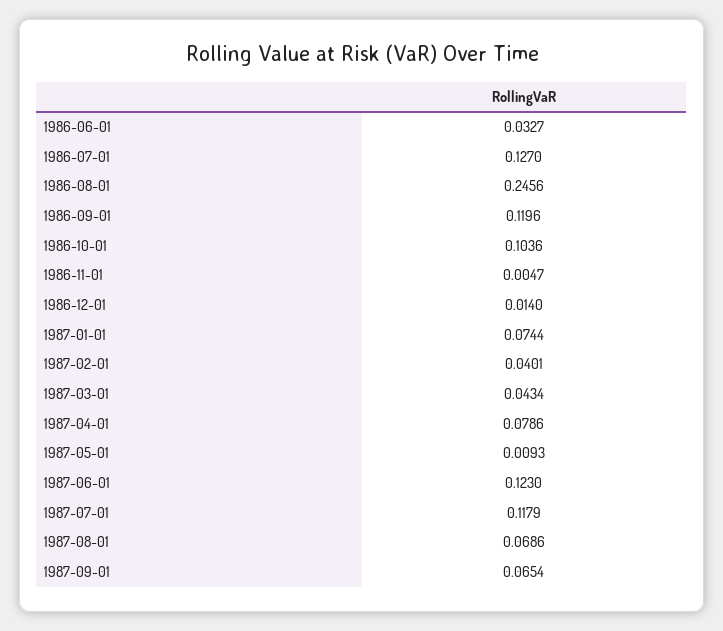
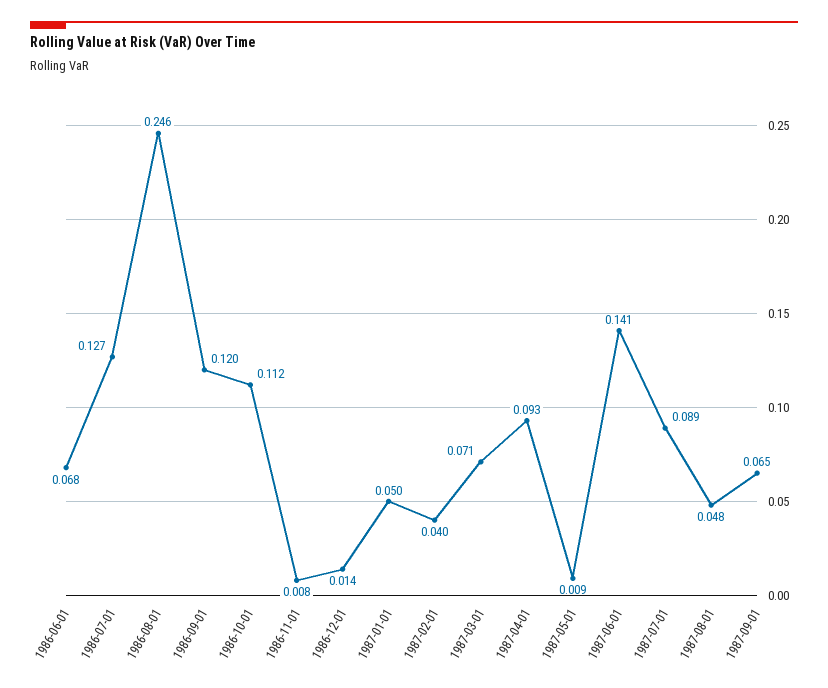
  {
-   "1986-06-01": 0.0327,
+   "1986-06-01": 0.068,
    "1986-07-01": 0.127,
    "1986-08-01": 0.2456,
    "1986-09-01": 0.1196,
-   "1986-10-01": 0.1036,
+   "1986-10-01": 0.112,
-   "1986-11-01": 0.0047,
+   "1986-11-01": 0.008,
    "1986-12-01": 0.014,
-   "1987-01-01": 0.0744,
+   "1987-01-01": 0.05,
    "1987-02-01": 0.0401,
-   "1987-03-01": 0.0434,
+   "1987-03-01": 0.071,
-   "1987-04-01": 0.0786,
+   "1987-04-01": 0.093,
    "1987-05-01": 0.0093,
-   "1987-06-01": 0.123,
+   "1987-06-01": 0.141,
-   "1987-07-01": 0.1179,
+   "1987-07-01": 0.089,
-   "1987-08-01": 0.0686,
+   "1987-08-01": 0.048,
    "1987-09-01": 0.0654
  }

